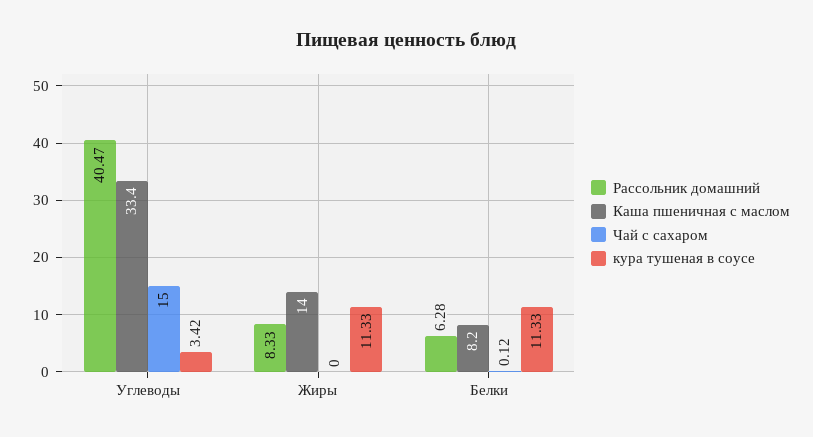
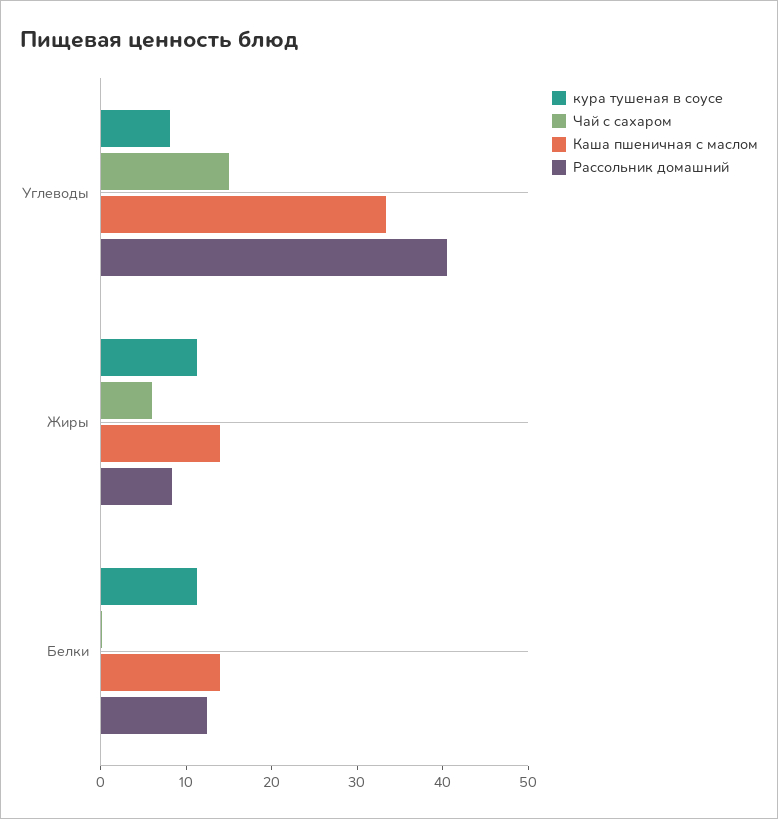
  {
    "Рассольник домашний": {
      "Углеводы": 40.47,
      "Жиры": 8.33,
-     "Белки": 6.28
+     "Белки": 12
    },
    "Каша пшеничная с маслом": {
      "Углеводы": 33.4,
      "Жиры": 14,
-     "Белки": 8.2
+     "Белки": 14
    },
    "Чай с сахаром": {
      "Углеводы": 15,
-     "Жиры": 0,
+     "Жиры": 6,
      "Белки": 0.12
    },
    "кура тушеная в соусе": {
-     "Углеводы": 3.42,
+     "Углеводы": 8,
      "Жиры": 11.33,
      "Белки": 11.33
    }
  }

